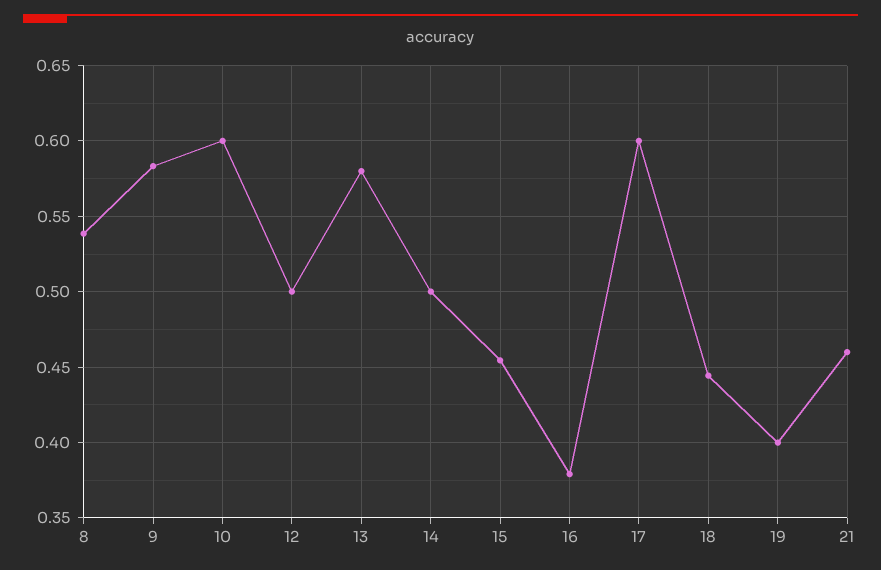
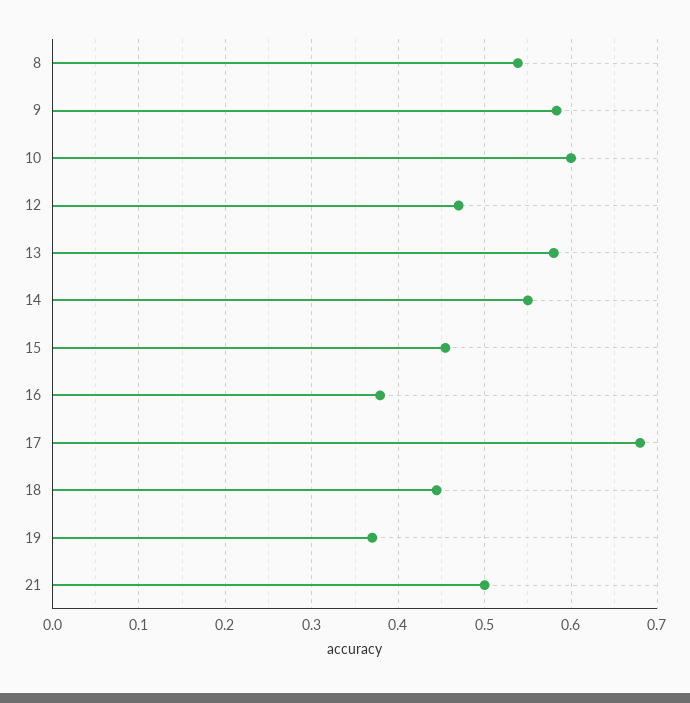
  {
    "8": 0.54,
    "9": 0.585,
    "10": 0.6,
-   "12": 0.5,
+   "12": 0.47,
    "13": 0.58,
-   "14": 0.5,
+   "14": 0.55,
    "15": 0.455,
    "16": 0.38,
-   "17": 0.6,
+   "17": 0.68,
    "18": 0.445,
-   "19": 0.4,
+   "19": 0.37,
-   "21": 0.46
+   "21": 0.5
  }

